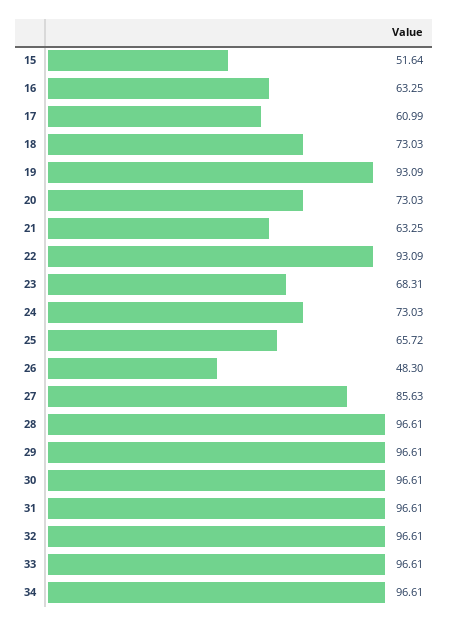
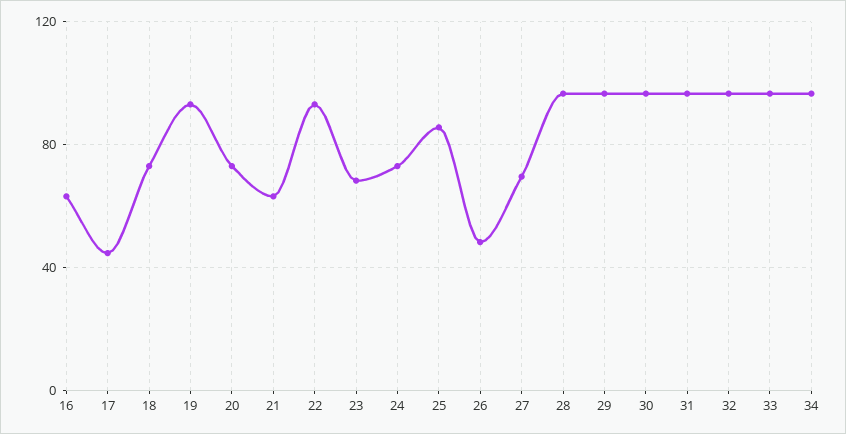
  {
-   "15": 51.64,
    "16": 63.25,
-   "17": 60.99,
+   "17": 45,
    "18": 73.03,
    "19": 93.09,
    "20": 73.03,
    "21": 63.25,
    "22": 93.09,
    "23": 68.31,
    "24": 73.03,
-   "25": 65.72,
+   "25": 85,
    "26": 48.3,
-   "27": 85.63,
+   "27": 70,
    "28": 96.61,
    "29": 96.61,
    "30": 96.61,
    "31": 96.61,
    "32": 96.61,
    "33": 96.61,
    "34": 96.61
  }

